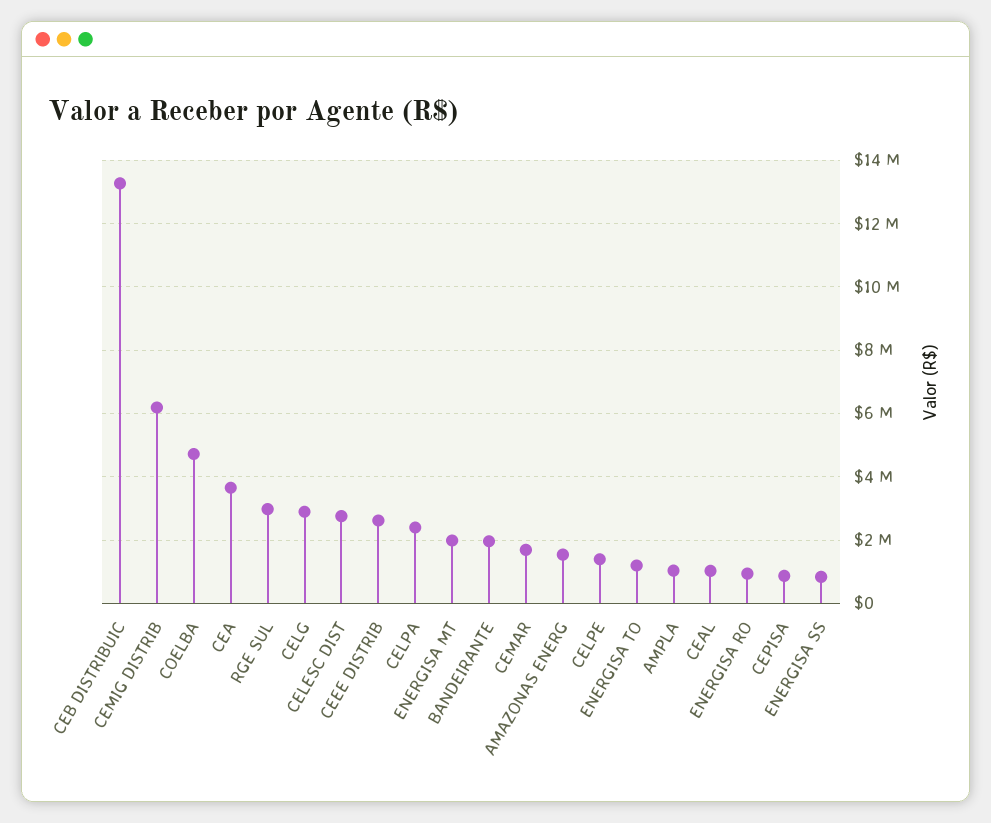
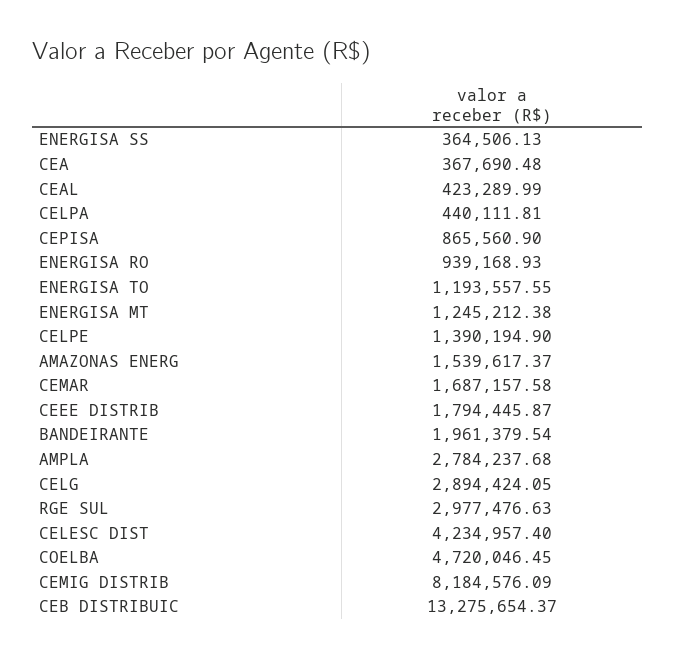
  {
    "CEB DISTRIBUIC": 13275654.37,
-   "CEMIG DISTRIB": 6200000,
+   "CEMIG DISTRIB": 8184576.09,
    "COELBA": 4720046.45,
-   "CEA": 3600000,
+   "CEA": 367690.48,
    "RGE SUL": 2977476.63,
    "CELG": 2894424.05,
-   "CELESC DIST": 2800000,
+   "CELESC DIST": 4234957.4,
-   "CEEE DISTRIB": 2600000,
+   "CEEE DISTRIB": 1794445.87,
-   "CELPA": 2400000,
+   "CELPA": 440111.81,
-   "ENERGISA MT": 2000000,
+   "ENERGISA MT": 1245212.38,
    "BANDEIRANTE": 1961379.54,
    "CEMAR": 1687157.58,
    "AMAZONAS ENERG": 1539617.37,
    "CELPE": 1390194.9,
    "ENERGISA TO": 1193557.55,
-   "AMPLA": 1000000,
+   "AMPLA": 2784237.68,
-   "CEAL": 1000000,
+   "CEAL": 423289.99,
    "ENERGISA RO": 939168.93,
    "CEPISA": 865560.9,
-   "ENERGISA SS": 800000
+   "ENERGISA SS": 364506.13
  }

